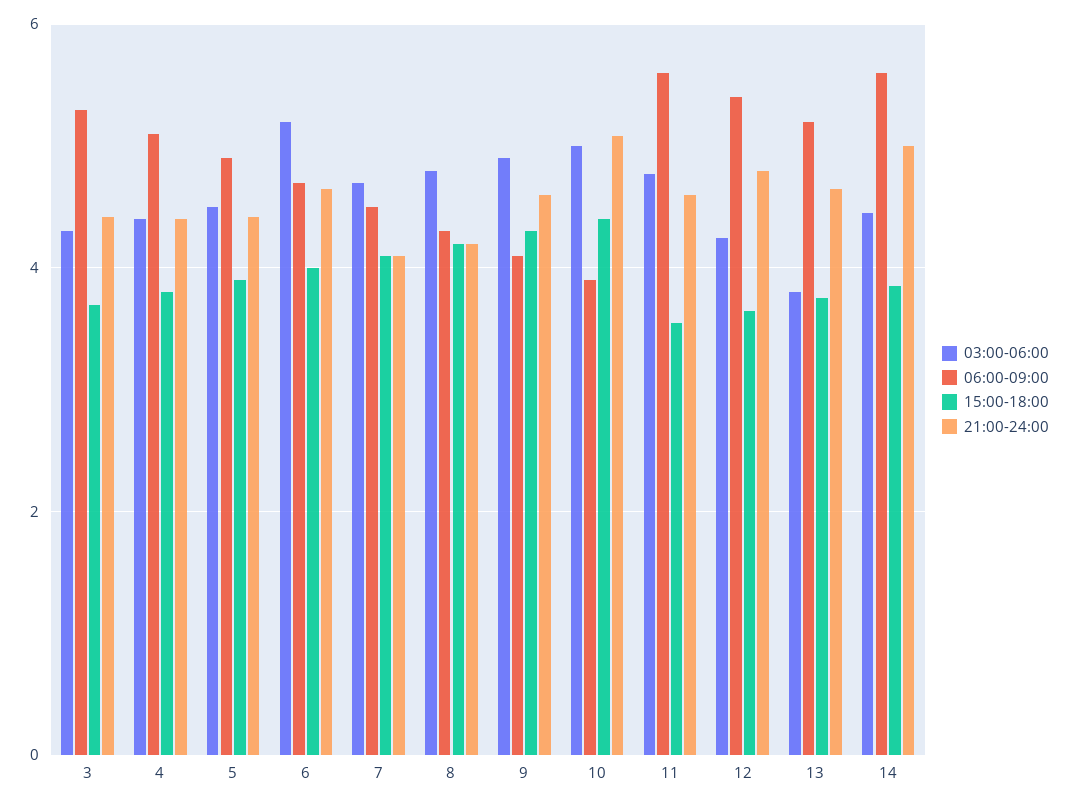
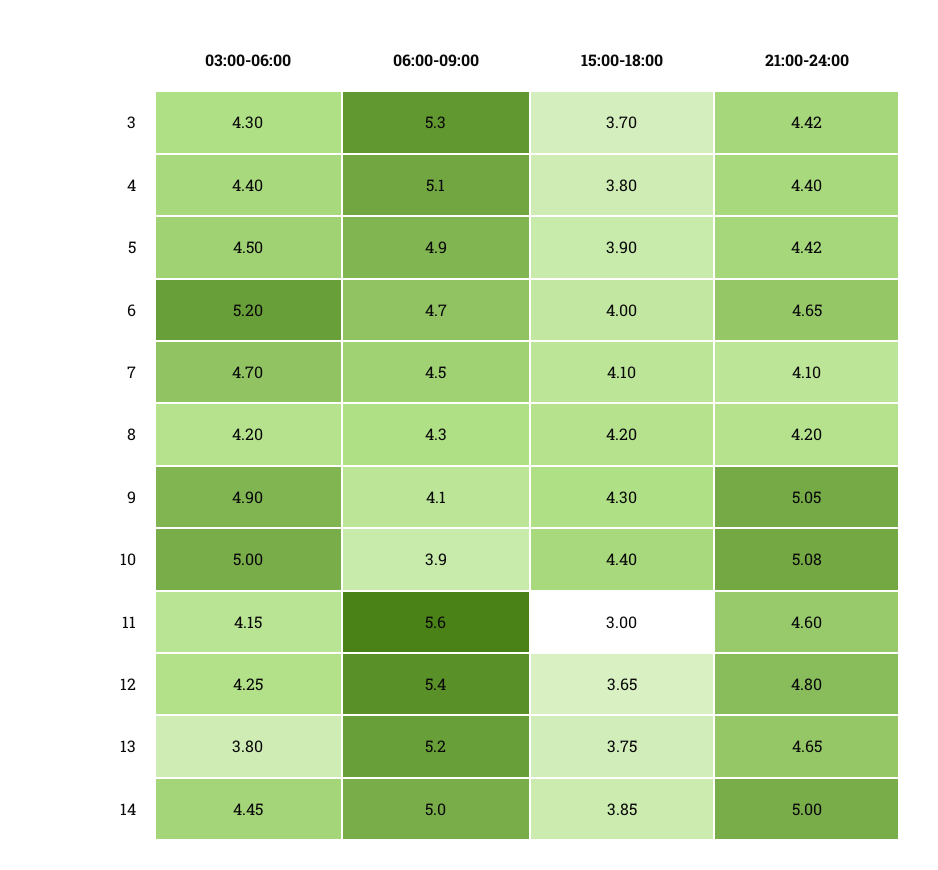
  {
    "03:00-06:00": {
      "3": 4.3,
      "4": 4.4,
      "5": 4.5,
      "6": 5.2,
      "7": 4.7,
-     "8": 4.8,
+     "8": 4.2,
      "9": 4.9,
      "10": 5,
-     "11": 4.8,
+     "11": 4.15,
      "12": 4.25,
      "13": 3.8,
      "14": 4.45
    },
    "06:00-09:00": {
      "3": 5.3,
      "4": 5.1,
      "5": 4.9,
      "6": 4.7,
      "7": 4.5,
      "8": 4.3,
      "9": 4.1,
      "10": 3.9,
      "11": 5.6,
      "12": 5.4,
      "13": 5.2,
-     "14": 5.6
+     "14": 5
    },
    "15:00-18:00": {
      "3": 3.7,
      "4": 3.8,
      "5": 3.9,
      "6": 4,
      "7": 4.1,
      "8": 4.2,
      "9": 4.3,
      "10": 4.4,
-     "11": 3.6,
+     "11": 3,
      "12": 3.65,
      "13": 3.75,
      "14": 3.85
    },
    "21:00-24:00": {
      "3": 4.42,
      "4": 4.4,
      "5": 4.42,
      "6": 4.65,
      "7": 4.1,
      "8": 4.2,
-     "9": 4.6,
+     "9": 5.05,
      "10": 5.08,
      "11": 4.6,
      "12": 4.8,
      "13": 4.65,
      "14": 5
    }
  }

